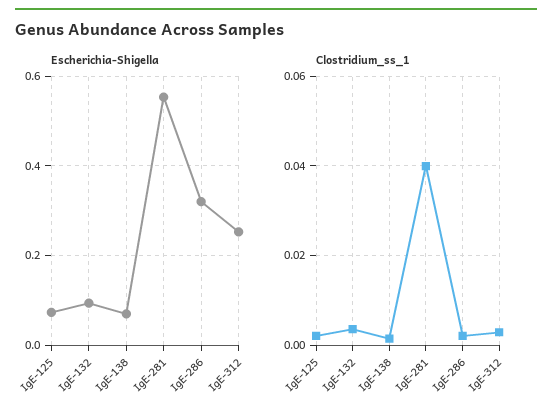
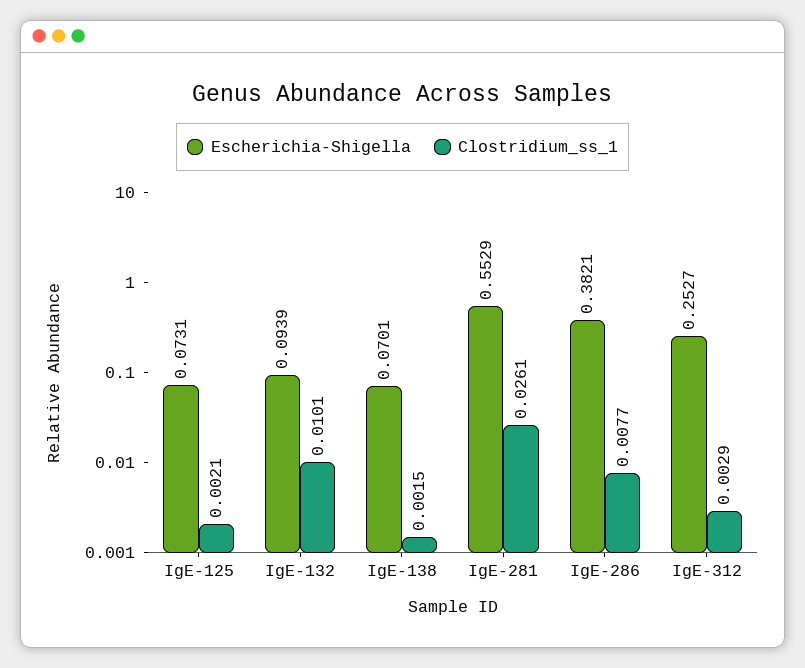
  {
    "Escherichia-Shigella": {
      "IgE-125": 0.0731,
      "IgE-132": 0.0939,
      "IgE-138": 0.0701,
      "IgE-281": 0.5529,
-     "IgE-286": 0.32,
+     "IgE-286": 0.3821,
      "IgE-312": 0.2527
    },
    "Clostridium_ss_1": {
      "IgE-125": 0.0021,
-     "IgE-132": 0.004,
+     "IgE-132": 0.0101,
      "IgE-138": 0.0015,
-     "IgE-281": 0.04,
+     "IgE-281": 0.0261,
-     "IgE-286": 0.002,
+     "IgE-286": 0.0077,
      "IgE-312": 0.0029
    }
  }

